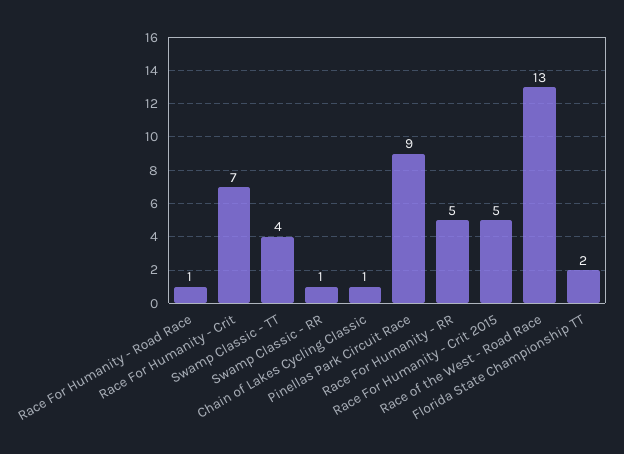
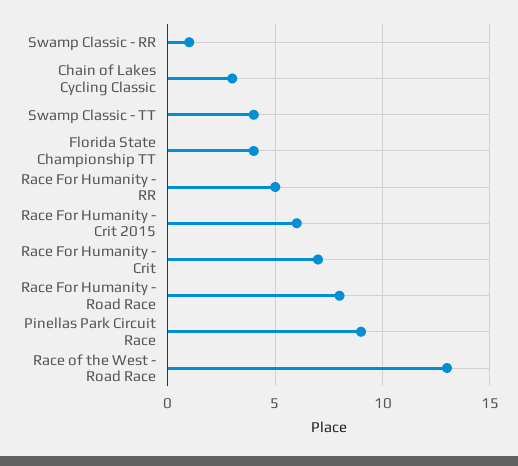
  {
-   "Race For Humanity - Road Race": 1,
+   "Race For Humanity - Road Race": 8,
    "Race For Humanity - Crit": 7,
    "Swamp Classic - TT": 4,
    "Swamp Classic - RR": 1,
-   "Chain of Lakes Cycling Classic": 1,
+   "Chain of Lakes Cycling Classic": 3,
    "Pinellas Park Circuit Race": 9,
    "Race For Humanity - RR": 5,
-   "Race For Humanity - Crit 2015": 5,
+   "Race For Humanity - Crit 2015": 6,
    "Race of the West - Road Race": 13,
-   "Florida State Championship TT": 2
+   "Florida State Championship TT": 4
  }

